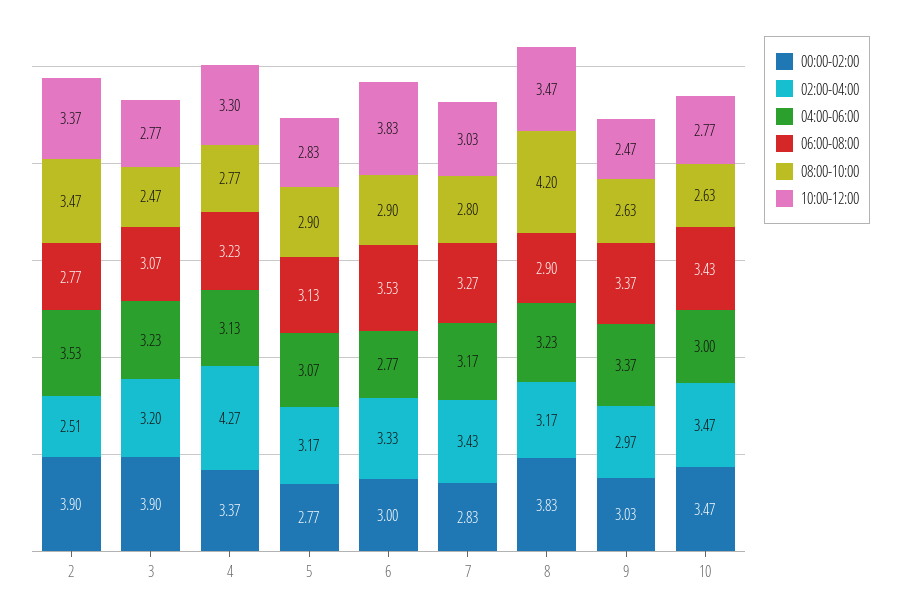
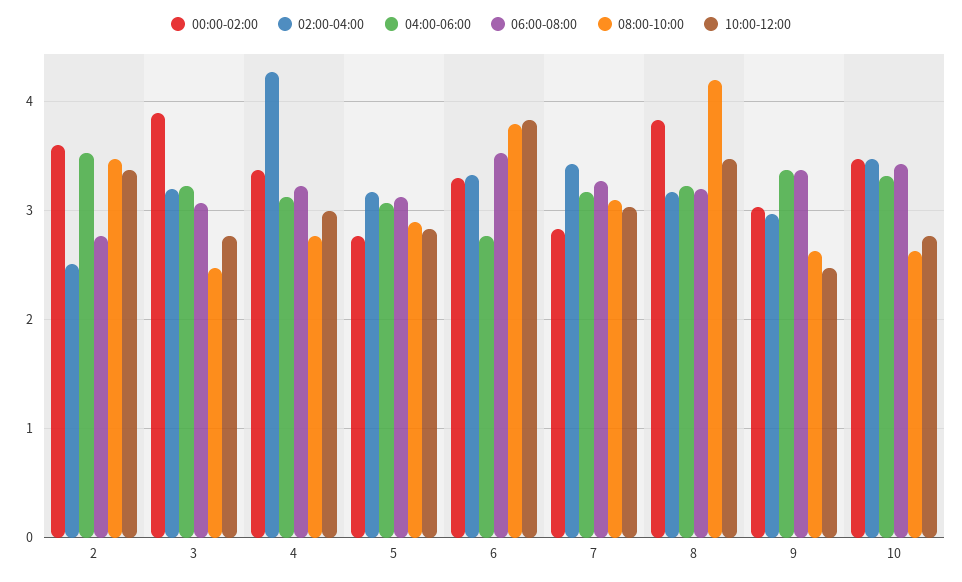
  {
    "00:00-02:00": {
-     "2": 3.9,
+     "2": 3.6,
      "3": 3.9,
      "4": 3.37,
      "5": 2.77,
-     "6": 3,
+     "6": 3.3,
      "7": 2.83,
      "8": 3.83,
      "9": 3.03,
      "10": 3.47
    },
    "02:00-04:00": {
      "2": 2.51,
      "3": 3.2,
      "4": 4.27,
      "5": 3.17,
      "6": 3.33,
      "7": 3.43,
      "8": 3.17,
      "9": 2.97,
      "10": 3.47
    },
    "04:00-06:00": {
      "2": 3.53,
      "3": 3.23,
      "4": 3.13,
      "5": 3.07,
      "6": 2.77,
      "7": 3.17,
      "8": 3.23,
      "9": 3.37,
-     "10": 3
+     "10": 3.3
    },
    "06:00-08:00": {
      "2": 2.77,
      "3": 3.07,
      "4": 3.23,
      "5": 3.13,
      "6": 3.53,
      "7": 3.27,
-     "8": 2.9,
+     "8": 3.2,
      "9": 3.37,
      "10": 3.43
    },
    "08:00-10:00": {
      "2": 3.47,
      "3": 2.47,
      "4": 2.77,
      "5": 2.9,
-     "6": 2.9,
+     "6": 3.8,
-     "7": 2.8,
+     "7": 3.1,
      "8": 4.2,
      "9": 2.63,
      "10": 2.63
    },
    "10:00-12:00": {
      "2": 3.37,
      "3": 2.77,
-     "4": 3.3,
+     "4": 3,
      "5": 2.83,
      "6": 3.83,
      "7": 3.03,
      "8": 3.47,
      "9": 2.47,
      "10": 2.77
    }
  }

